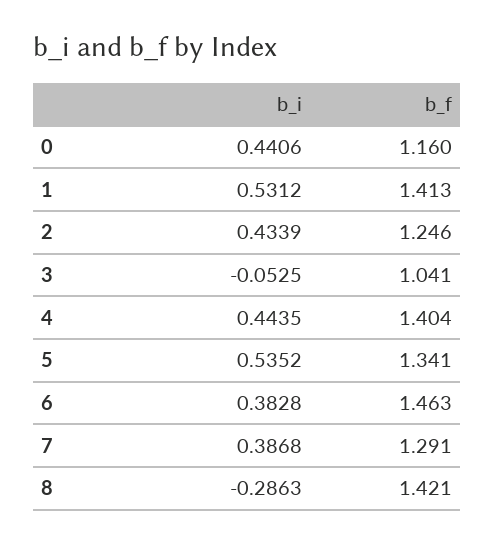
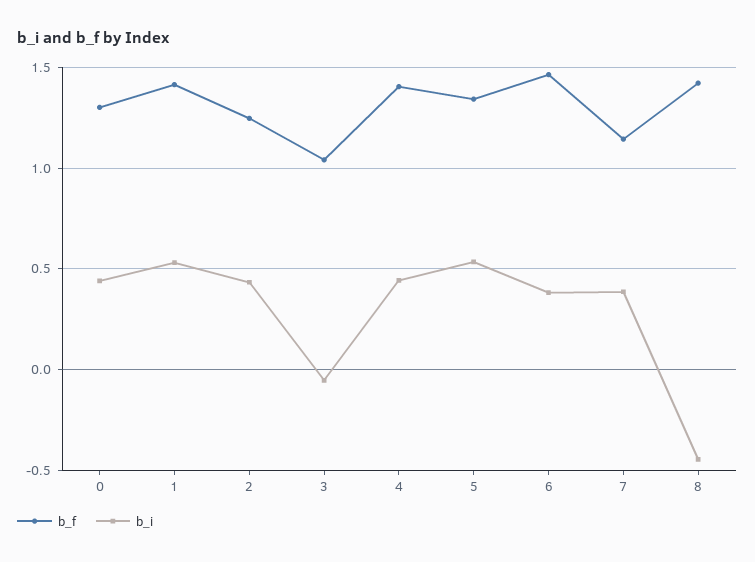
  {
    "b_i": {
      "0": 0.4406,
      "1": 0.5312,
      "2": 0.4339,
      "3": -0.0525,
      "4": 0.4435,
      "5": 0.5352,
      "6": 0.3828,
      "7": 0.3868,
-     "8": -0.2863
+     "8": -0.45
    },
    "b_f": {
-     "0": 1.16,
+     "0": 1.3,
      "1": 1.413,
      "2": 1.246,
      "3": 1.041,
      "4": 1.404,
      "5": 1.341,
      "6": 1.463,
-     "7": 1.291,
+     "7": 1.15,
      "8": 1.421
    }
  }

